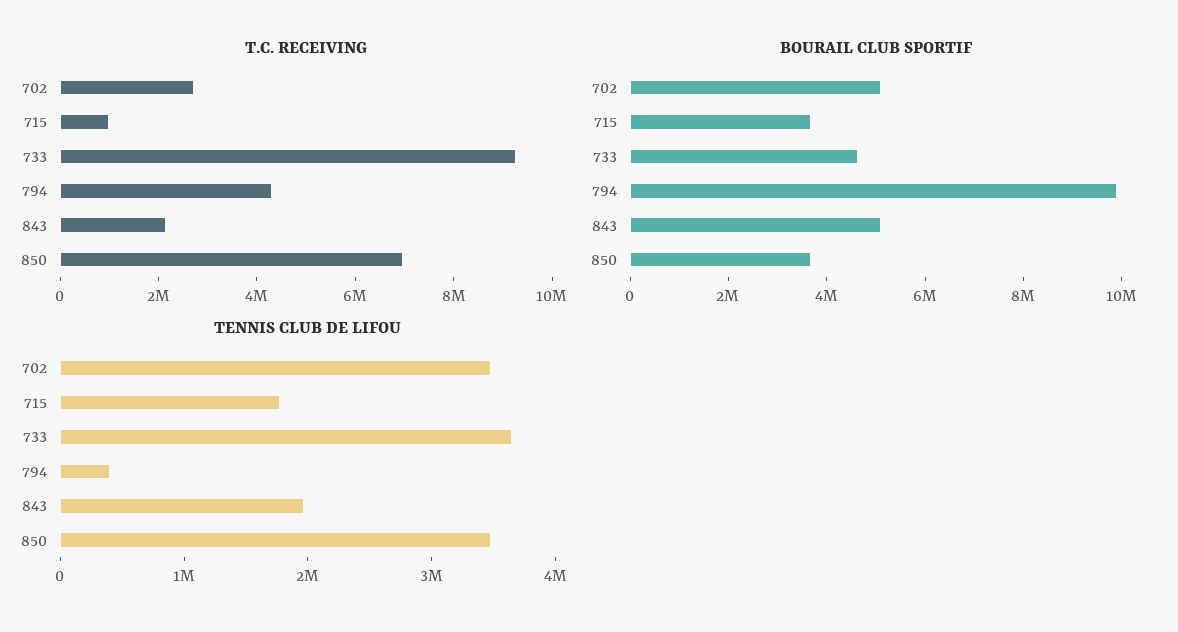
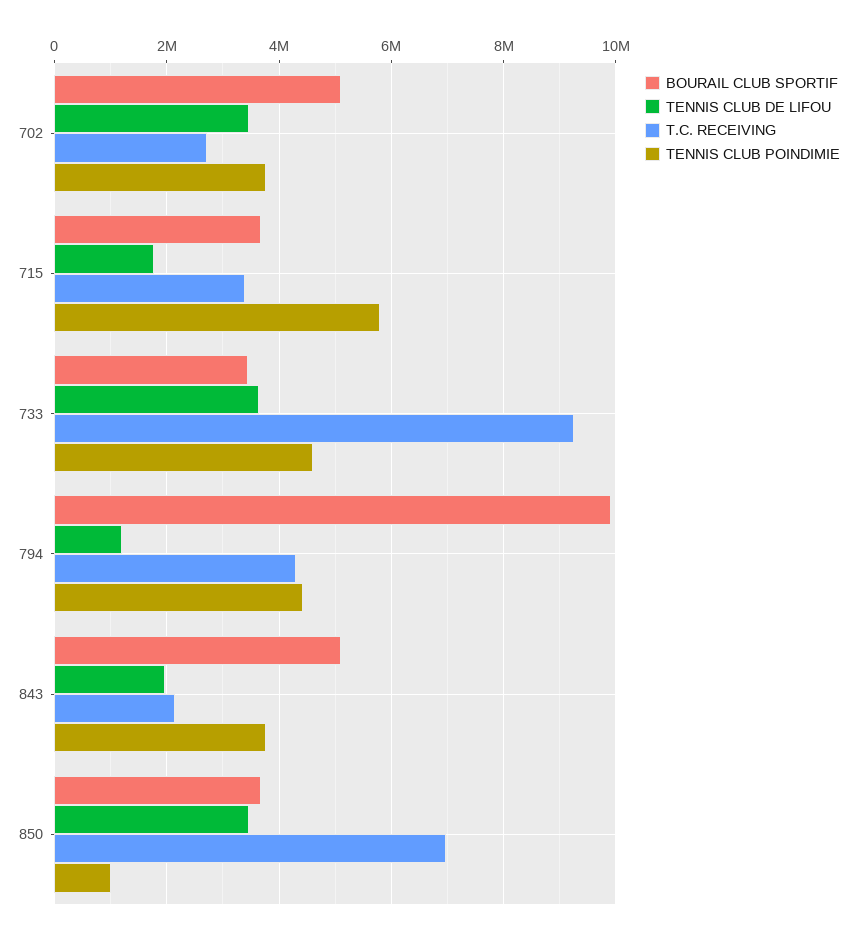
  {
    "T.C. RECEIVING": {
      "702": 2800000,
-     "715": 1000000,
+     "715": 3400000,
      "733": 9200000,
      "794": 4400000,
      "843": 2200000,
      "850": 7000000
    },
    "BOURAIL CLUB SPORTIF": {
      "702": 5000000,
      "715": 3600000,
-     "733": 4500000,
+     "733": 3400000,
      "794": 10000000,
      "843": 5000000,
      "850": 3600000
    },
    "TENNIS CLUB DE LIFOU": {
      "702": 3400000,
      "715": 1800000,
      "733": 3600000,
-     "794": 400000,
+     "794": 1200000,
      "843": 2000000,
      "850": 3400000
-   }
+   },
+   "TENNIS CLUB POINDIMIE": {
+     "702": 3800000,
+     "715": 5800000,
+     "733": 4600000,
+     "794": 4400000,
+     "843": 3800000,
+     "850": 1000000
+   }
  }

